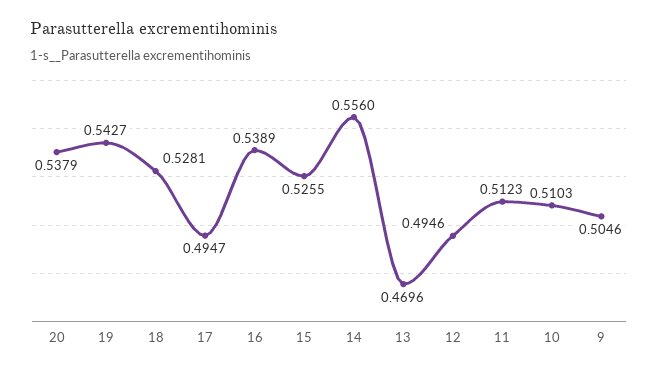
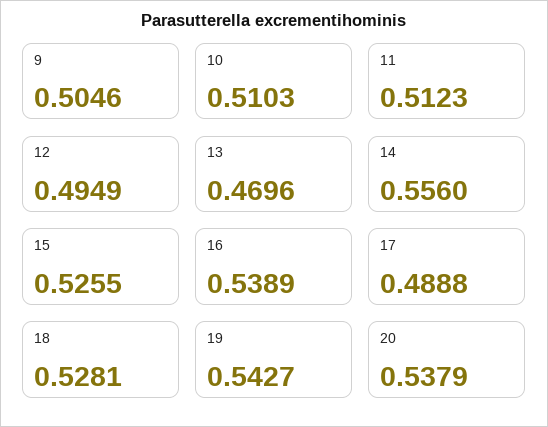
  {
    "20": 0.5379,
    "19": 0.5427,
    "18": 0.5281,
-   "17": 0.4947,
+   "17": 0.4888,
    "16": 0.5389,
    "15": 0.5255,
    "14": 0.556,
    "13": 0.4696,
-   "12": 0.4946,
+   "12": 0.4949,
    "11": 0.5123,
    "10": 0.5103,
    "9": 0.5046
  }

